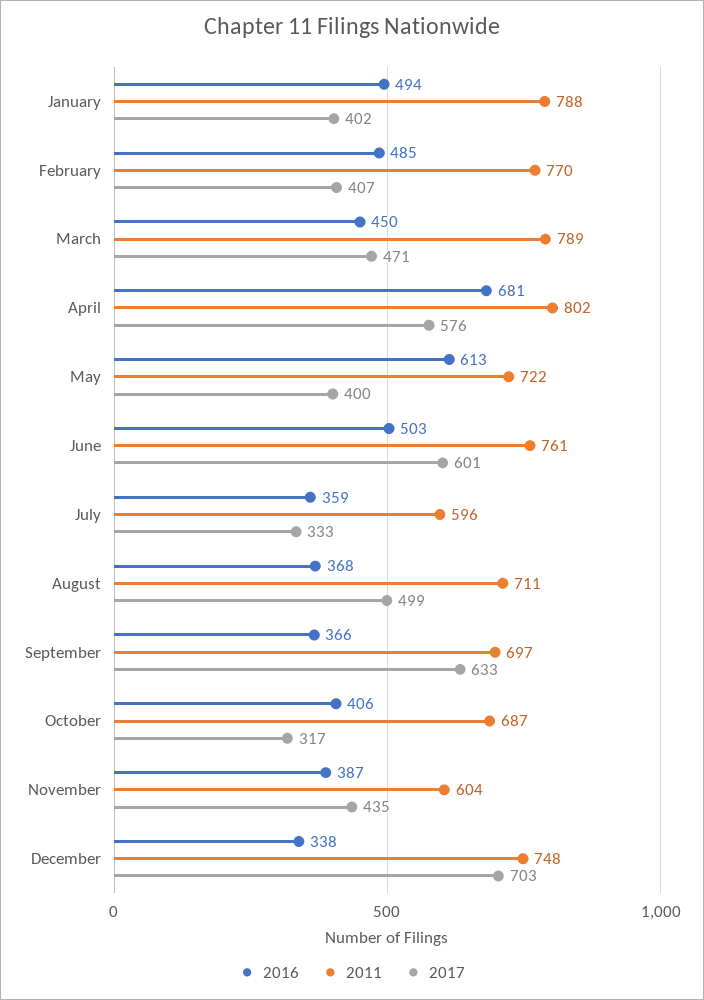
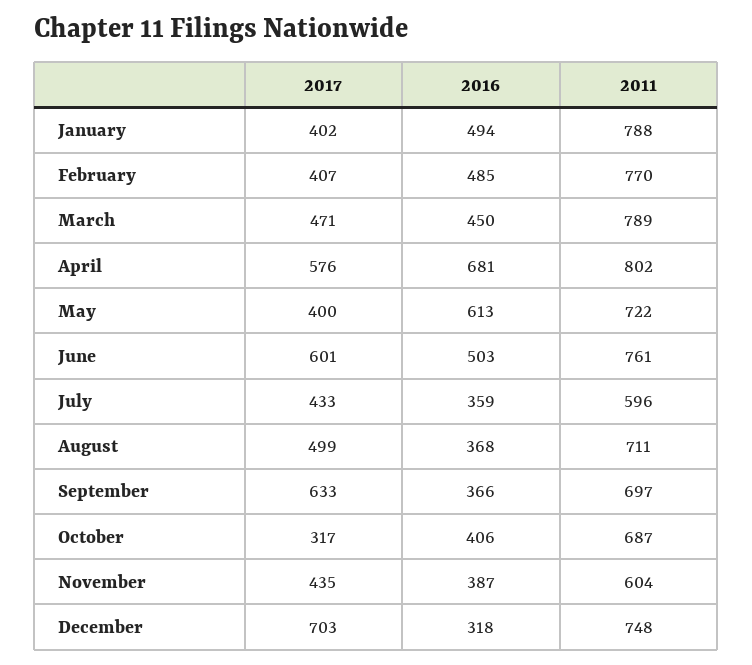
  {
    "2016": {
      "January": 494,
      "February": 485,
      "March": 450,
      "April": 681,
      "May": 613,
      "June": 503,
      "July": 359,
      "August": 368,
      "September": 366,
      "October": 406,
      "November": 387,
-     "December": 338
+     "December": 318
    },
    "2011": {
      "January": 788,
      "February": 770,
      "March": 789,
      "April": 802,
      "May": 722,
      "June": 761,
      "July": 596,
      "August": 711,
      "September": 697,
      "October": 687,
      "November": 604,
      "December": 748
    },
    "2017": {
      "January": 402,
      "February": 407,
      "March": 471,
      "April": 576,
      "May": 400,
      "June": 601,
-     "July": 333,
+     "July": 433,
      "August": 499,
      "September": 633,
      "October": 317,
      "November": 435,
      "December": 703
    }
  }

